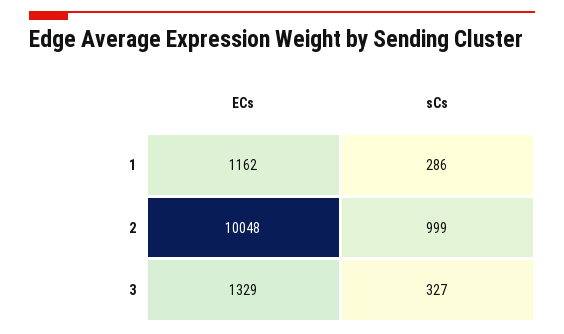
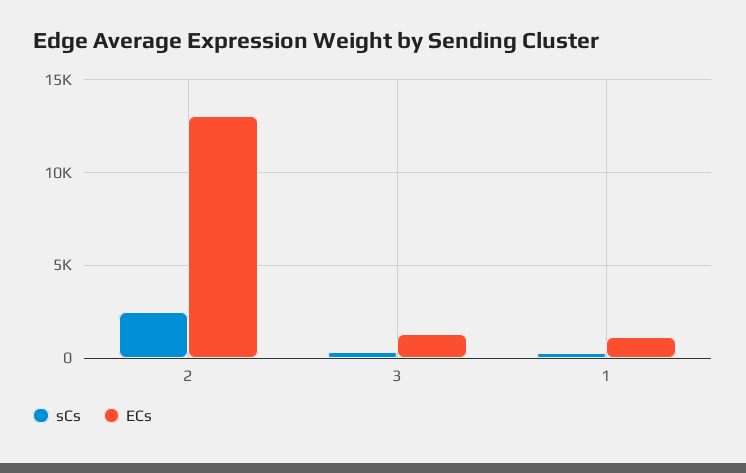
  {
    "ECs": {
      "1": 1162,
-     "2": 10048,
+     "2": 13000,
      "3": 1329
    },
    "sCs": {
      "1": 286,
-     "2": 999,
+     "2": 2500,
      "3": 327
    }
  }

